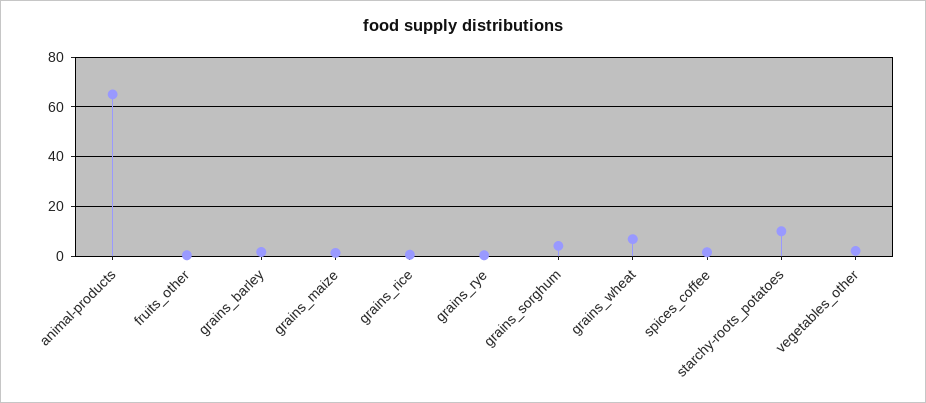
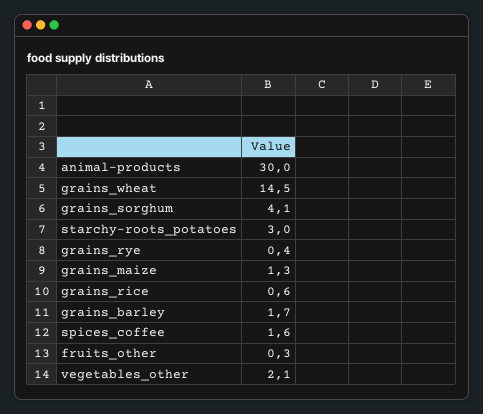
  {
-   "animal-products": 65,
+   "animal-products": 30,
    "fruits_other": 0.3,
    "grains_barley": 1.7,
    "grains_maize": 1.3,
    "grains_rice": 0.6,
    "grains_rye": 0.4,
    "grains_sorghum": 4.1,
-   "grains_wheat": 7.5,
+   "grains_wheat": 14.5,
    "spices_coffee": 1.6,
-   "starchy-roots_potatoes": 10,
+   "starchy-roots_potatoes": 3,
    "vegetables_other": 2.1
  }

